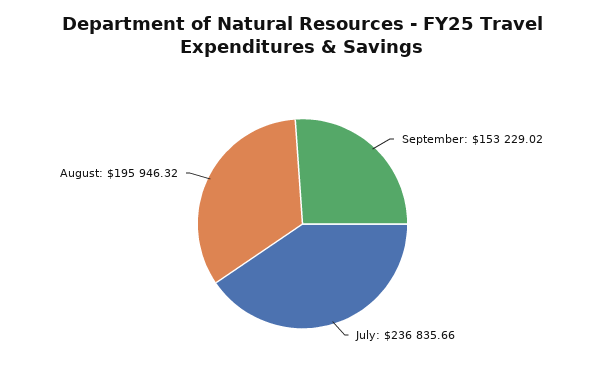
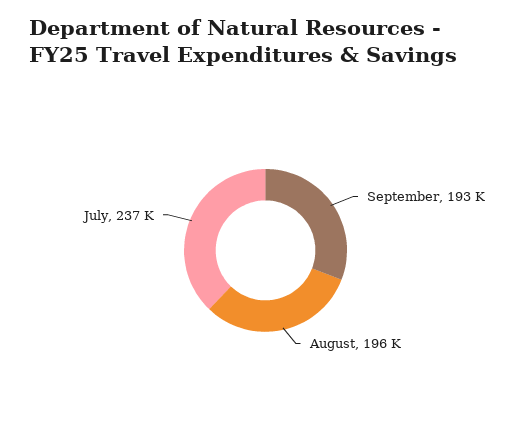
  {
-   "September": 153229.02,
+   "September": 193000,
    "July": 236835.66,
    "August": 195946.32
  }

